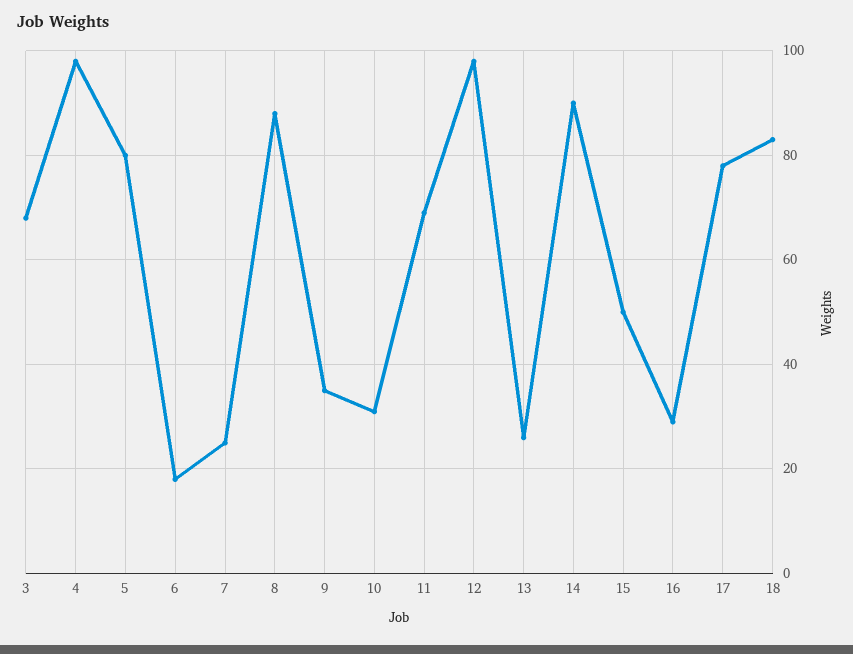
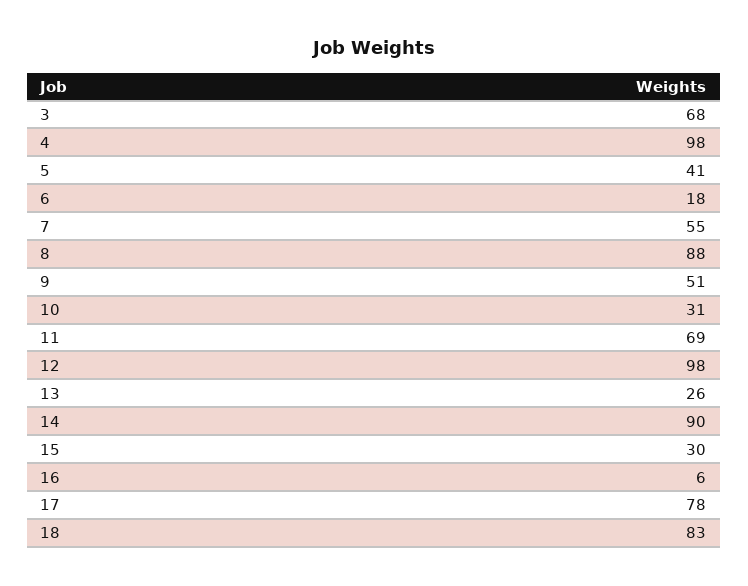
  {
    "3": 68,
    "4": 98,
-   "5": 80,
+   "5": 41,
    "6": 18,
-   "7": 25,
+   "7": 55,
    "8": 88,
-   "9": 35,
+   "9": 51,
    "10": 31,
    "11": 69,
    "12": 98,
    "13": 26,
    "14": 90,
-   "15": 50,
+   "15": 30,
-   "16": 30,
+   "16": 6,
    "17": 78,
    "18": 83
  }

